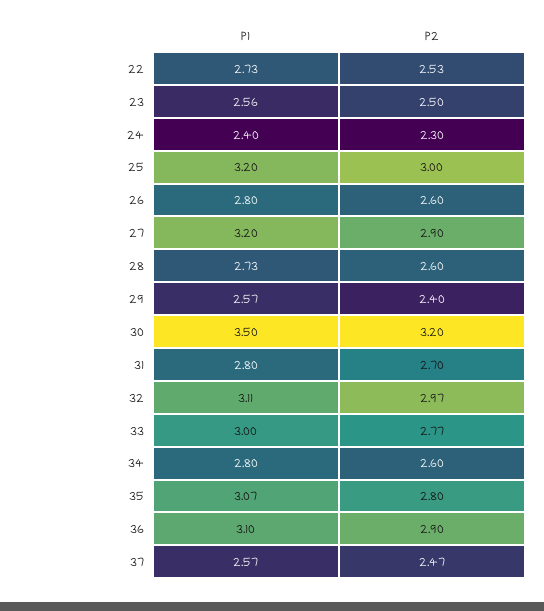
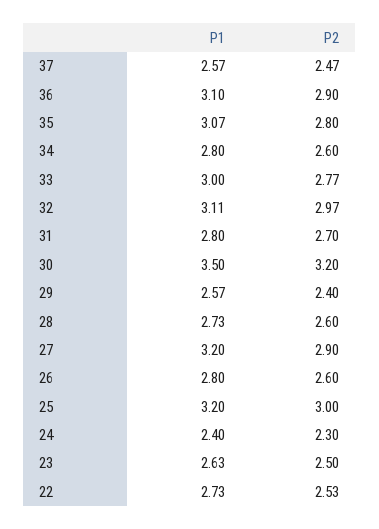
  {
    "P1": {
      "22": 2.73,
-     "23": 2.56,
+     "23": 2.63,
      "24": 2.4,
      "25": 3.2,
      "26": 2.8,
      "27": 3.2,
      "28": 2.73,
      "29": 2.57,
      "30": 3.5,
      "31": 2.8,
      "32": 3.11,
      "33": 3,
      "34": 2.8,
      "35": 3.07,
      "36": 3.1,
      "37": 2.57
    },
    "P2": {
      "22": 2.53,
      "23": 2.5,
      "24": 2.3,
      "25": 3,
      "26": 2.6,
      "27": 2.9,
      "28": 2.6,
      "29": 2.4,
      "30": 3.2,
      "31": 2.7,
      "32": 2.97,
      "33": 2.77,
      "34": 2.6,
      "35": 2.8,
      "36": 2.9,
      "37": 2.47
    }
  }

